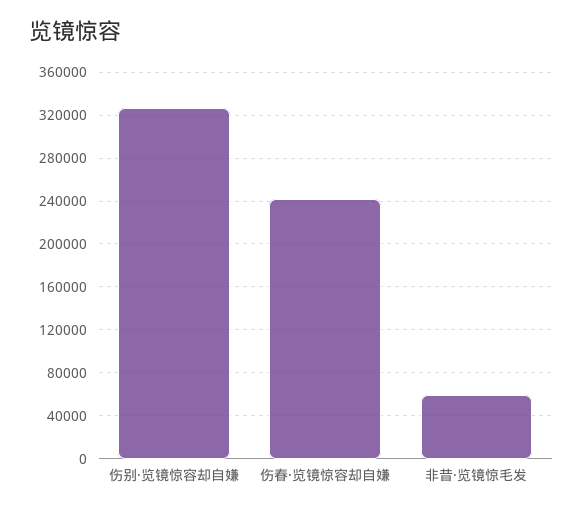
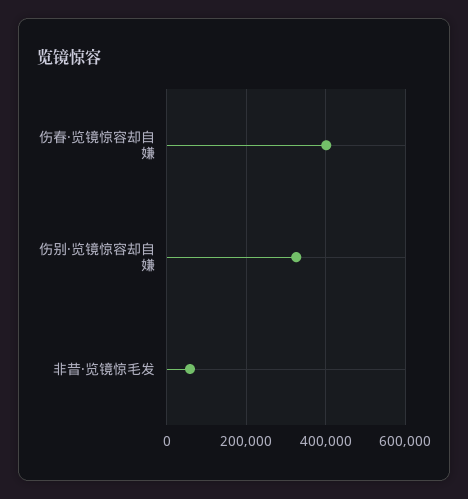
  {
    "伤别·览镜惊容却自嫌": 330000,
-   "伤春·览镜惊容却自嫌": 240000,
+   "伤春·览镜惊容却自嫌": 400000,
    "非昔·览镜惊毛发": 60000
  }

